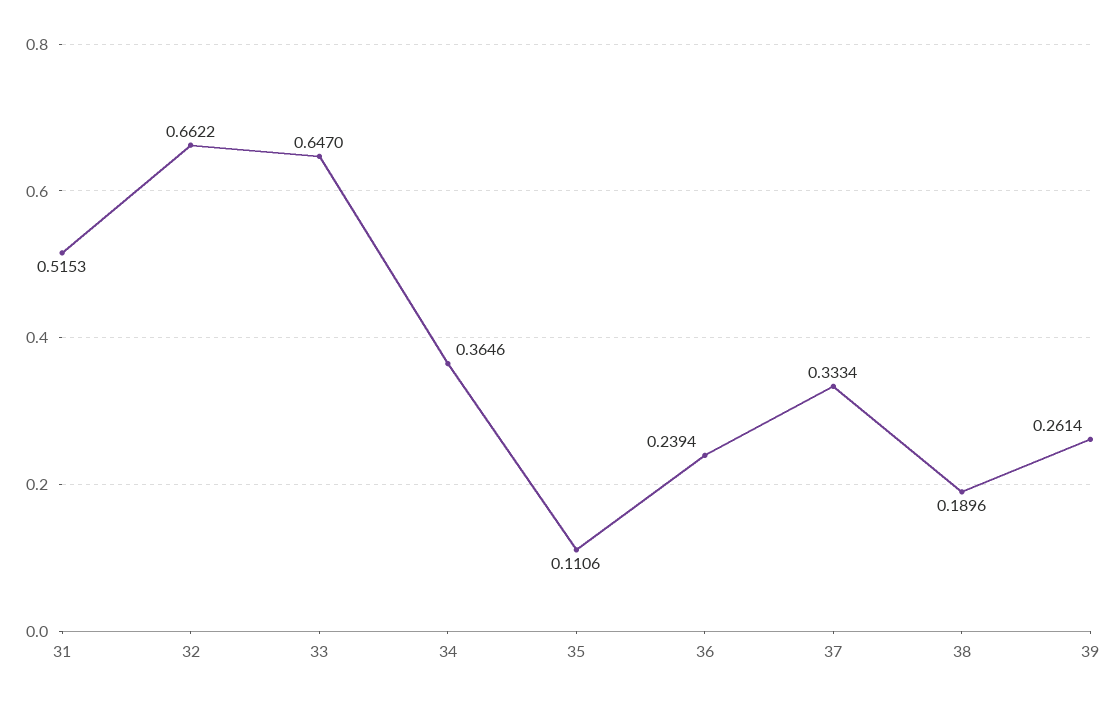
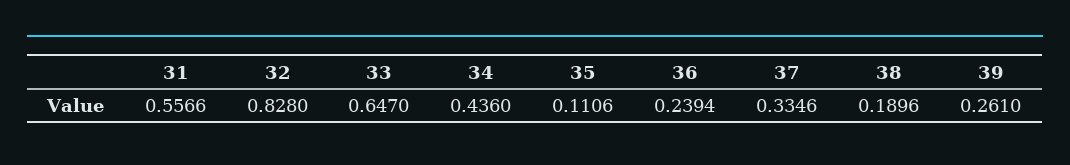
  {
-   "31": 0.5153,
+   "31": 0.5566,
-   "32": 0.6622,
+   "32": 0.828,
    "33": 0.647,
-   "34": 0.3646,
+   "34": 0.436,
    "35": 0.1106,
    "36": 0.2394,
-   "37": 0.3334,
+   "37": 0.3346,
    "38": 0.1896,
-   "39": 0.2614
+   "39": 0.261
  }

